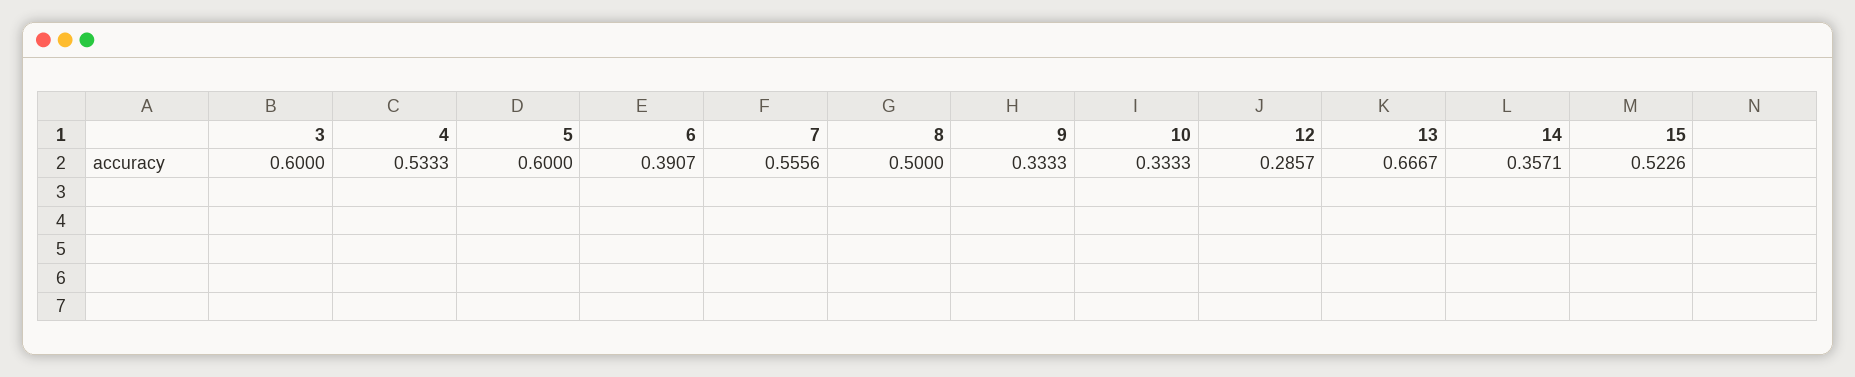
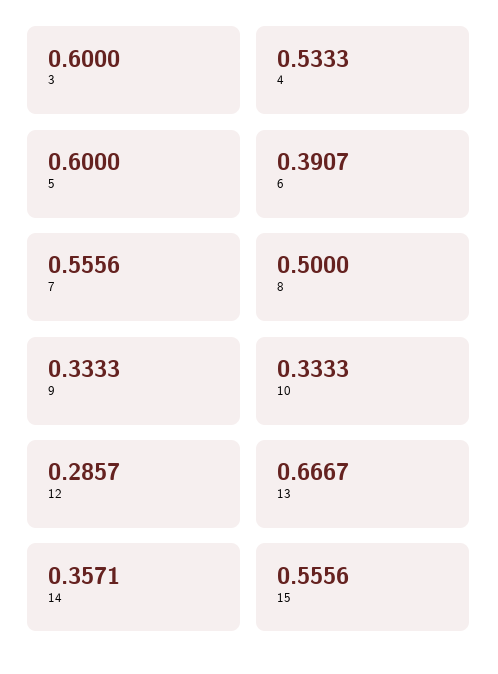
  {
    "3": 0.6,
    "4": 0.5333,
    "5": 0.6,
    "6": 0.3907,
    "7": 0.5556,
    "8": 0.5,
    "9": 0.3333,
    "10": 0.3333,
    "12": 0.2857,
    "13": 0.6667,
    "14": 0.3571,
-   "15": 0.5226
+   "15": 0.5556
  }

